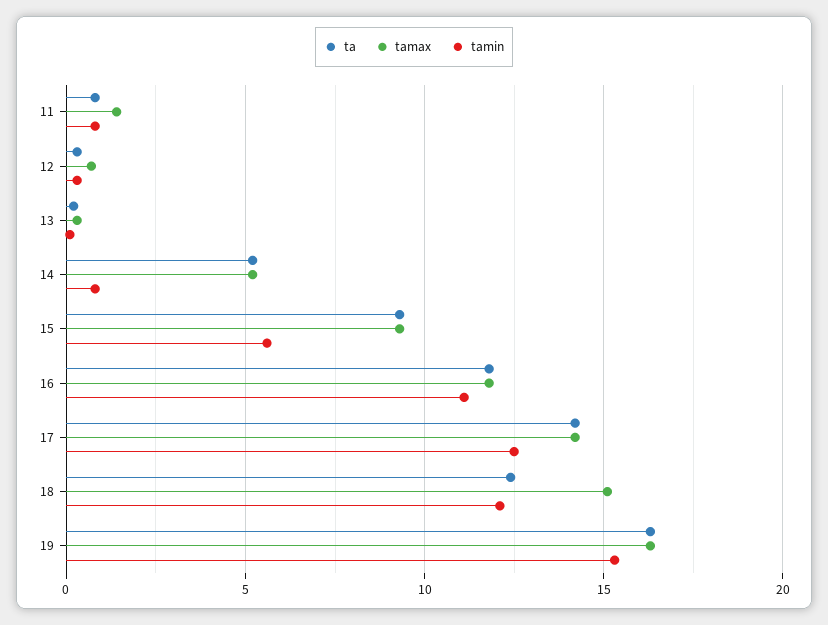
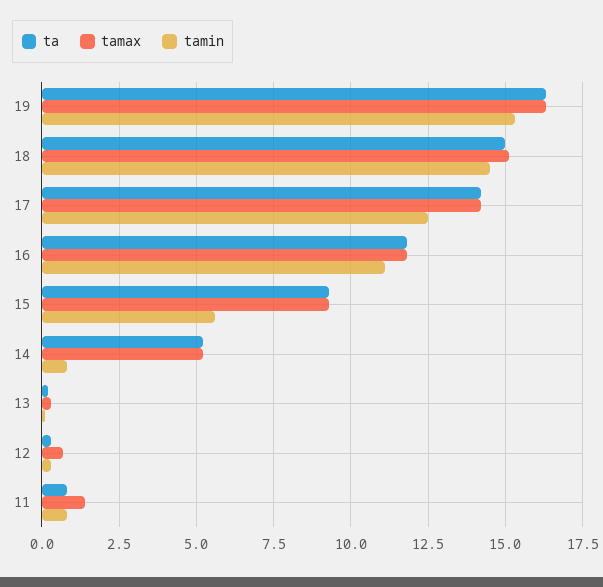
  {
    "ta": {
      "11": 1,
      "12": 0.5,
      "13": 0,
      "14": 5,
      "15": 9.5,
      "16": 12,
      "17": 14,
-     "18": 12.5,
+     "18": 15,
      "19": 16.5
    },
    "tamax": {
      "11": 1.5,
      "12": 0.5,
      "13": 0.5,
      "14": 5,
      "15": 9.5,
      "16": 12,
      "17": 14,
      "18": 15,
      "19": 16.5
    },
    "tamin": {
      "11": 1,
      "12": 0.5,
      "13": 0,
      "14": 1,
      "15": 5.5,
      "16": 11,
      "17": 12.5,
-     "18": 12,
+     "18": 14.5,
      "19": 15.5
    }
  }

